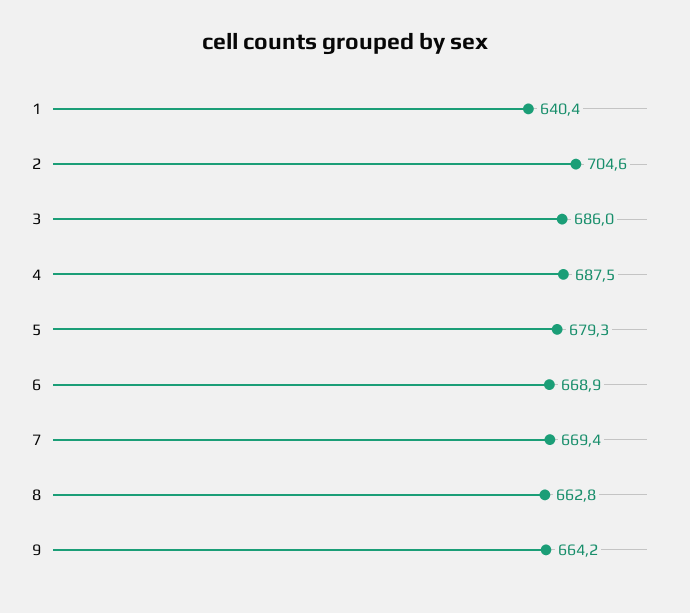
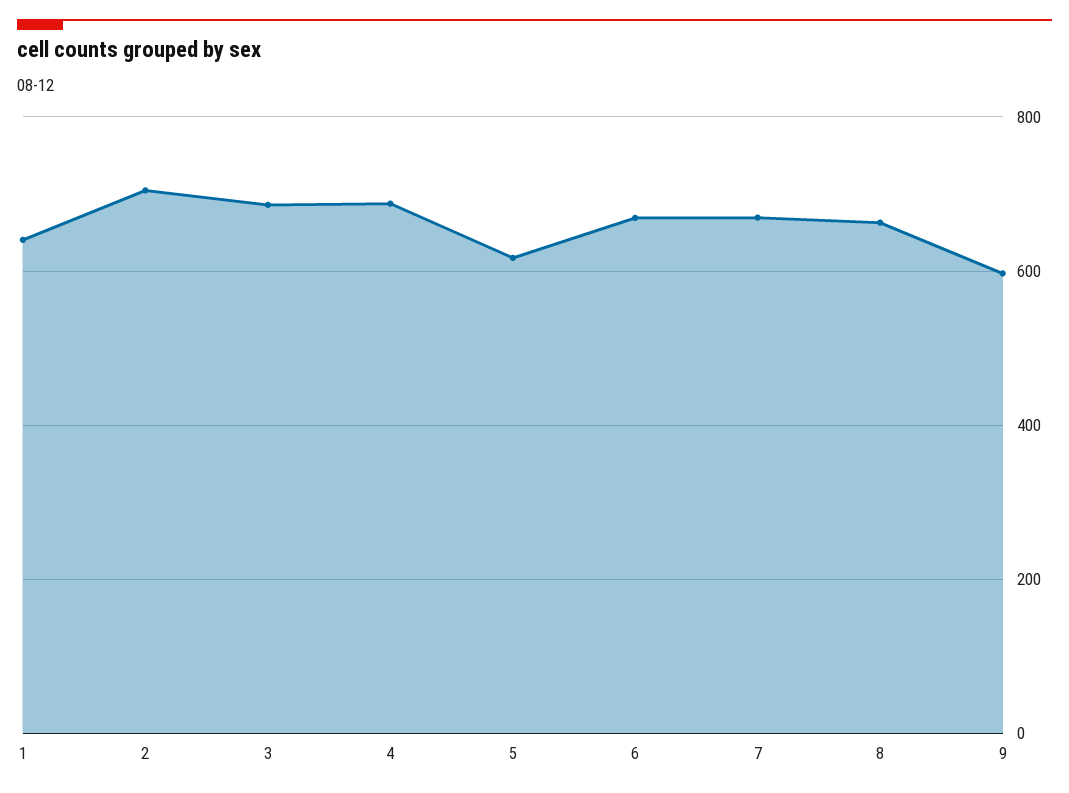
  {
    "1": 640.4,
    "2": 704.6,
    "3": 686,
    "4": 687.5,
-   "5": 679.3,
+   "5": 620,
    "6": 668.9,
    "7": 669.4,
    "8": 662.8,
-   "9": 664.2
+   "9": 600
  }

